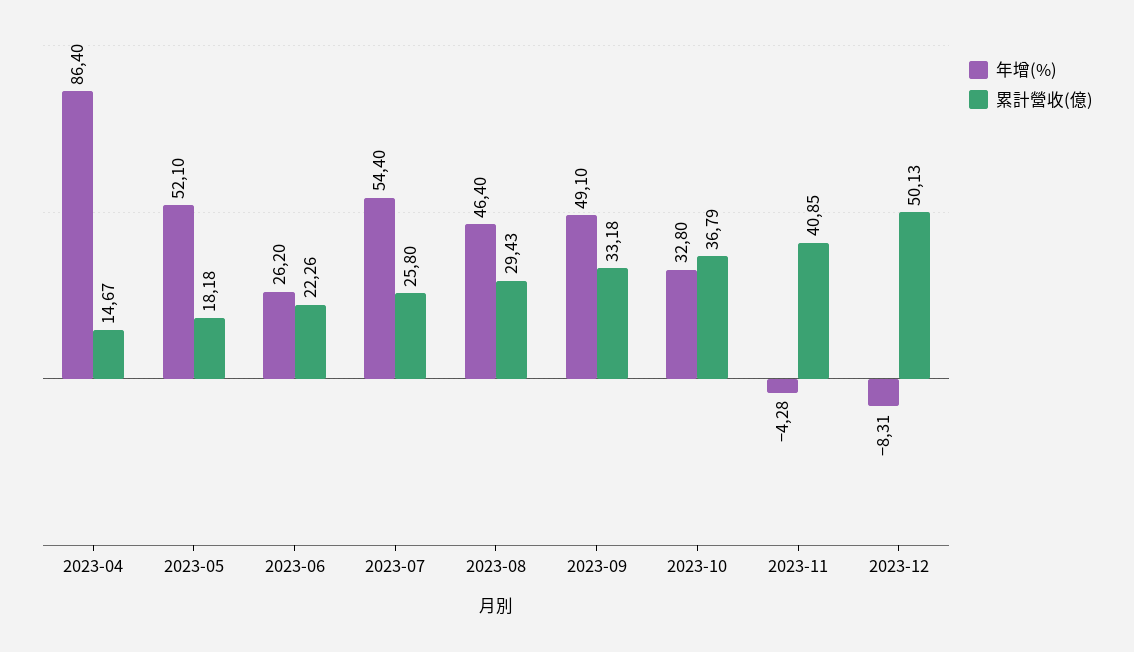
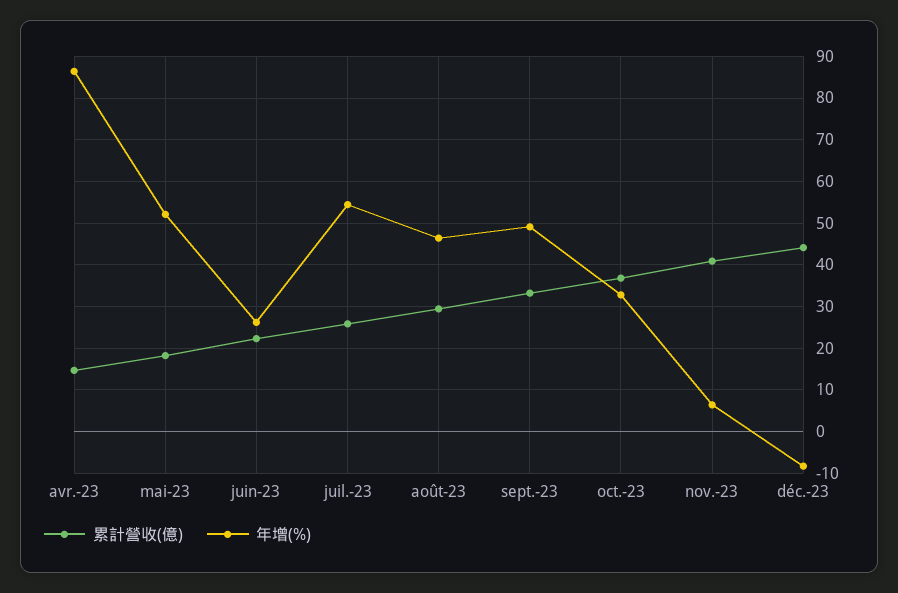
  {
    "年增(%)": {
      "2023-04": 86.4,
      "2023-05": 52.1,
      "2023-06": 26.2,
      "2023-07": 54.4,
      "2023-08": 46.4,
      "2023-09": 49.1,
      "2023-10": 32.8,
-     "2023-11": -4.28,
+     "2023-11": 6,
      "2023-12": -8.31
    },
    "累計營收(億)": {
      "2023-04": 14.67,
      "2023-05": 18.18,
      "2023-06": 22.26,
      "2023-07": 25.8,
      "2023-08": 29.43,
      "2023-09": 33.18,
      "2023-10": 36.79,
      "2023-11": 40.85,
-     "2023-12": 50.13
+     "2023-12": 44
    }
  }

